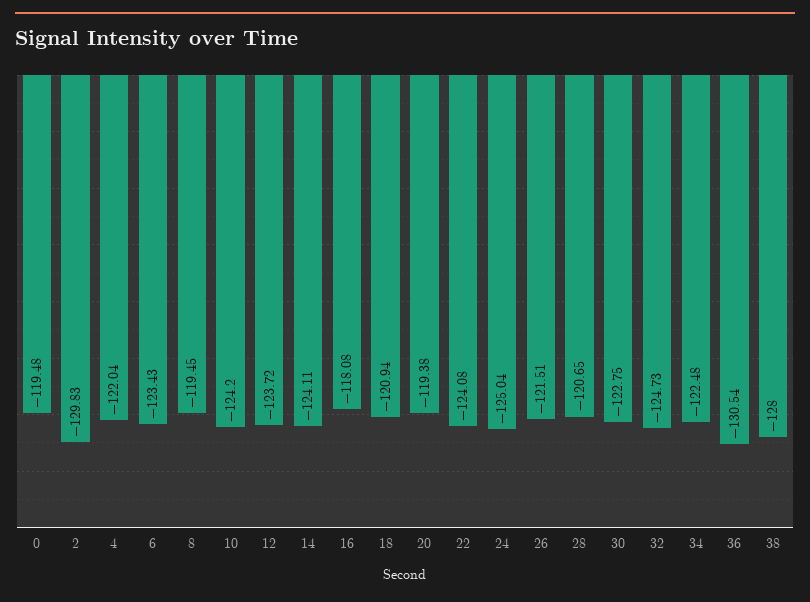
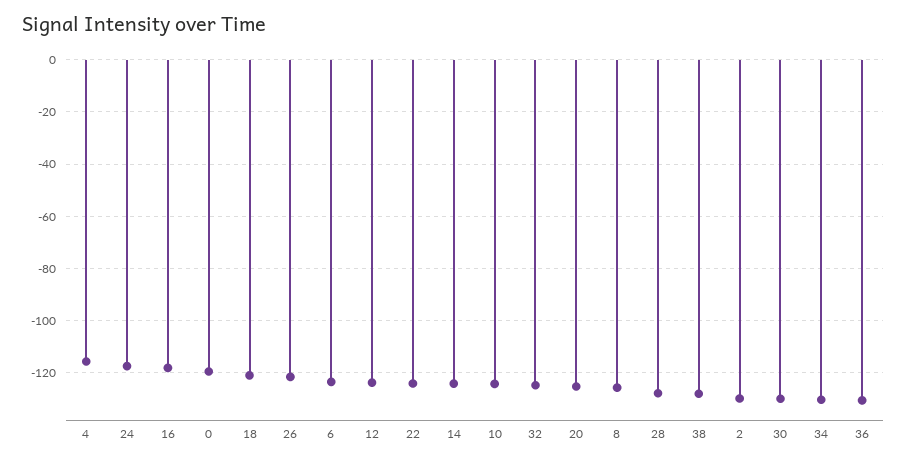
  {
    "0": -119.48,
    "2": -129.83,
-   "4": -122.04,
+   "4": -115,
    "6": -123.43,
-   "8": -119.45,
+   "8": -125,
    "10": -124.2,
    "12": -123.72,
    "14": -124.11,
    "16": -118.08,
    "18": -120.94,
-   "20": -119.38,
+   "20": -125,
    "22": -124.08,
-   "24": -125.04,
+   "24": -117.5,
    "26": -121.51,
-   "28": -120.65,
+   "28": -127.5,
-   "30": -122.75,
+   "30": -130,
    "32": -124.73,
-   "34": -122.48,
+   "34": -130,
    "36": -130.54,
    "38": -128
  }

